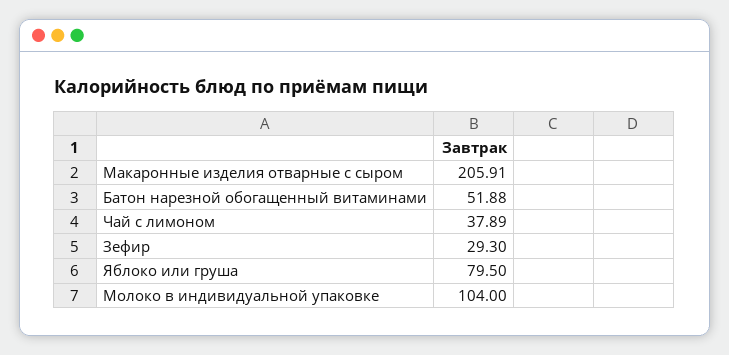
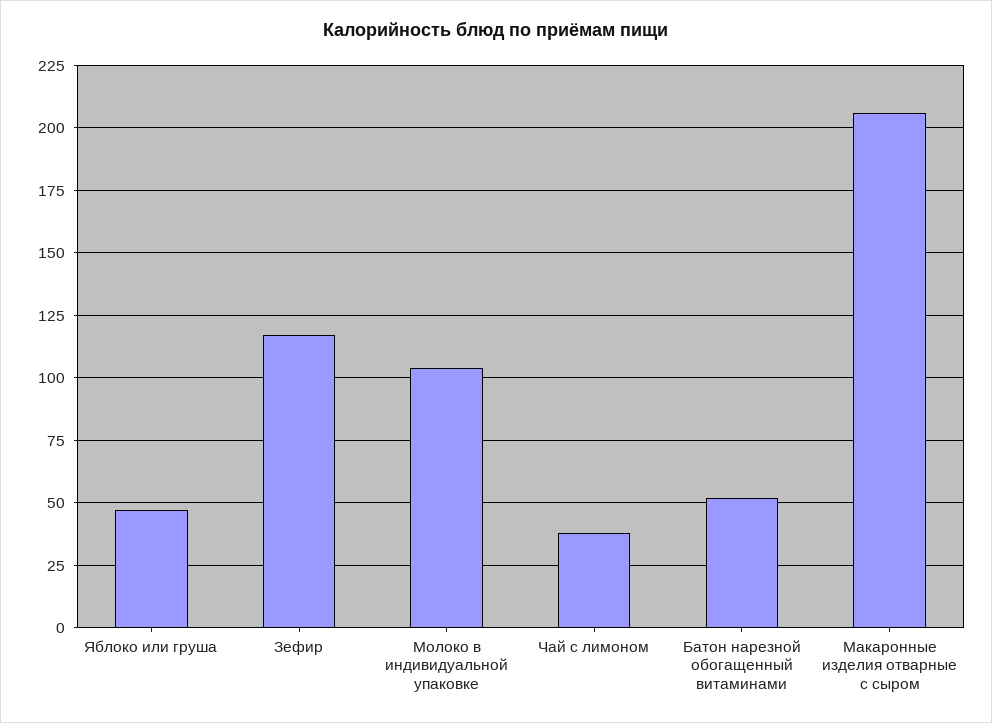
  {
    "Макаронные изделия отварные с сыром": 205.91,
    "Батон нарезной обогащенный витаминами": 51.88,
    "Чай с лимоном": 37.89,
-   "Зефир": 29.3,
+   "Зефир": 117.5,
-   "Яблоко или груша": 79.5,
+   "Яблоко или груша": 47.5,
    "Молоко в индивидуальной упаковке": 104
  }

